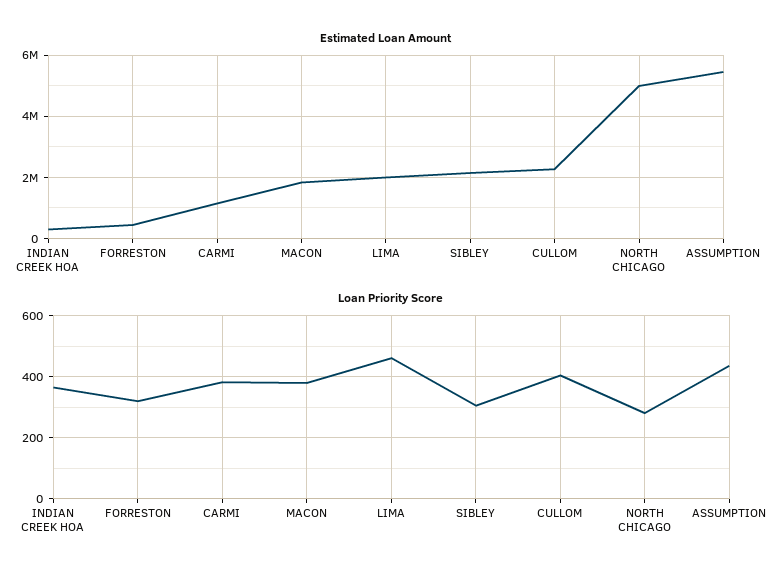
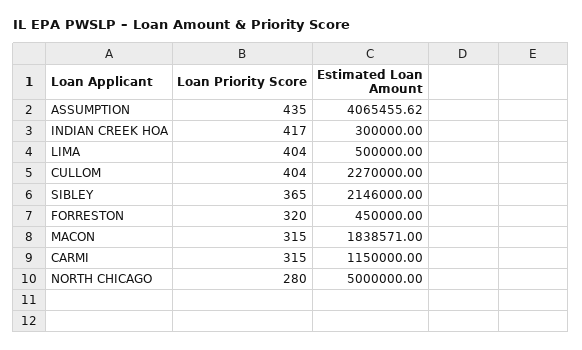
  {
    "Estimated Loan Amount": {
      "INDIAN CREEK HOA": 300000,
      "FORRESTON": 450000,
      "CARMI": 1150000,
      "MACON": 1838571,
-     "LIMA": 2000000,
+     "LIMA": 500000,
      "SIBLEY": 2146000,
      "CULLOM": 2270000,
      "NORTH CHICAGO": 5000000,
-     "ASSUMPTION": 5400000
+     "ASSUMPTION": 4065455.62
    },
    "Loan Priority Score": {
-     "INDIAN CREEK HOA": 360,
+     "INDIAN CREEK HOA": 417,
      "FORRESTON": 320,
-     "CARMI": 380,
+     "CARMI": 315,
-     "MACON": 380,
+     "MACON": 315,
-     "LIMA": 460,
+     "LIMA": 404,
-     "SIBLEY": 300,
+     "SIBLEY": 365,
      "CULLOM": 404,
      "NORTH CHICAGO": 280,
      "ASSUMPTION": 435
    }
  }

